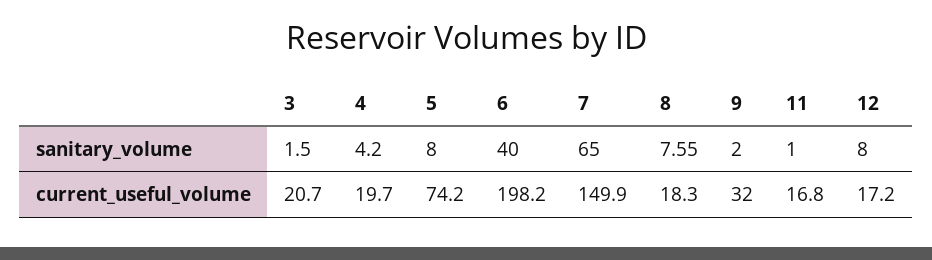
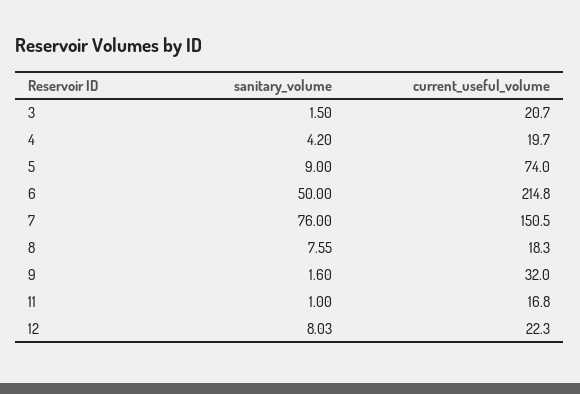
  {
    "3": {
      "sanitary_volume": 1.5,
      "current_useful_volume": 20.7
    },
    "4": {
      "sanitary_volume": 4.2,
      "current_useful_volume": 19.7
    },
    "5": {
-     "sanitary_volume": 8,
+     "sanitary_volume": 9,
-     "current_useful_volume": 74.2
+     "current_useful_volume": 74
    },
    "6": {
-     "sanitary_volume": 40,
+     "sanitary_volume": 50,
-     "current_useful_volume": 198.2
+     "current_useful_volume": 214.8
    },
    "7": {
-     "sanitary_volume": 65,
+     "sanitary_volume": 76,
-     "current_useful_volume": 149.9
+     "current_useful_volume": 150.5
    },
    "8": {
      "sanitary_volume": 7.55,
      "current_useful_volume": 18.3
    },
    "9": {
-     "sanitary_volume": 2,
+     "sanitary_volume": 1.6,
      "current_useful_volume": 32
    },
    "11": {
      "sanitary_volume": 1,
      "current_useful_volume": 16.8
    },
    "12": {
-     "sanitary_volume": 8,
+     "sanitary_volume": 8.03,
-     "current_useful_volume": 17.2
+     "current_useful_volume": 22.3
    }
  }

